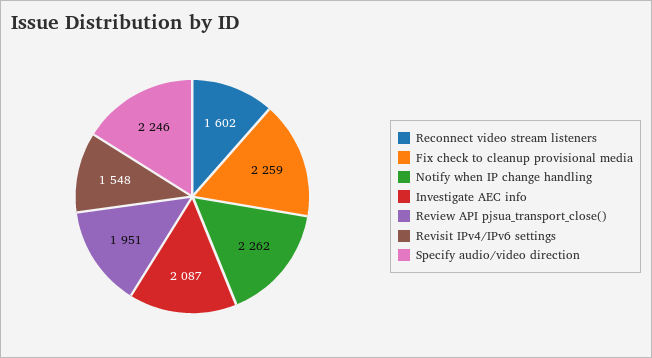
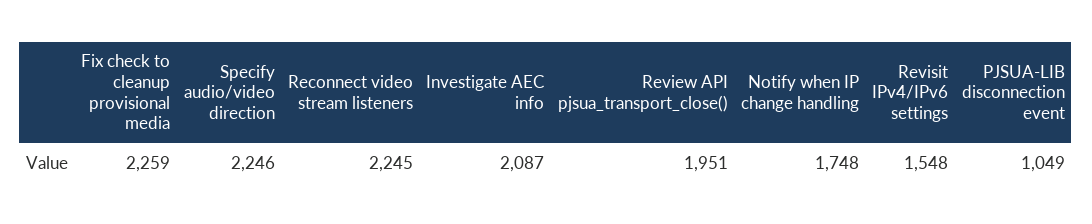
  {
-   "Reconnect video stream listeners": 1602,
+   "Reconnect video stream listeners": 2245,
    "Fix check to cleanup provisional media": 2259,
-   "Notify when IP change handling": 2262,
+   "Notify when IP change handling": 1748,
    "Investigate AEC info": 2087,
    "Review API pjsua_transport_close()": 1951,
    "Revisit IPv4/IPv6 settings": 1548,
-   "Specify audio/video direction": 2246
+   "Specify audio/video direction": 2246,
+   "PJSUA-LIB disconnection event": 1049
  }

